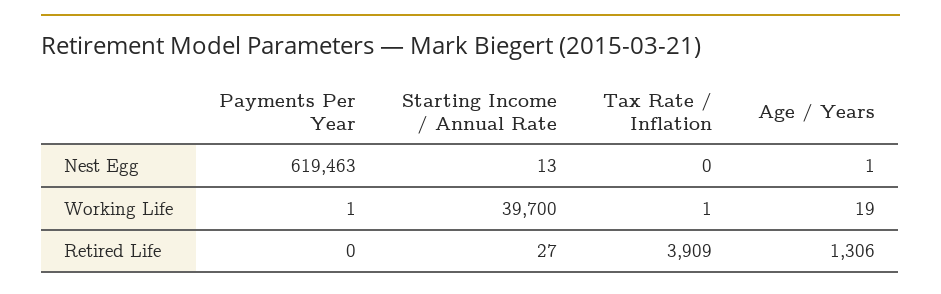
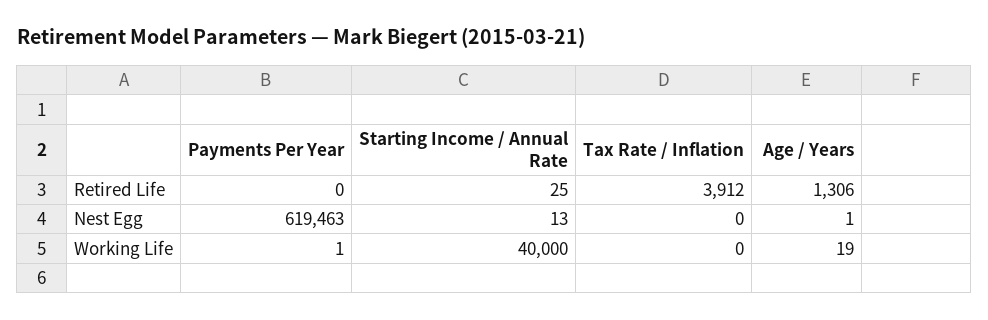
  {
    "Payments Per Year": {
      "Nest Egg": 619463,
      "Working Life": 1,
      "Retired Life": 0
    },
    "Starting Income / Annual Rate": {
      "Nest Egg": 13,
-     "Working Life": 39700,
+     "Working Life": 40000,
-     "Retired Life": 27
+     "Retired Life": 25
    },
    "Tax Rate / Inflation": {
      "Nest Egg": 0,
-     "Working Life": 1,
+     "Working Life": 0,
-     "Retired Life": 3909
+     "Retired Life": 3912
    },
    "Age / Years": {
      "Nest Egg": 1,
      "Working Life": 19,
      "Retired Life": 1306
    }
  }

